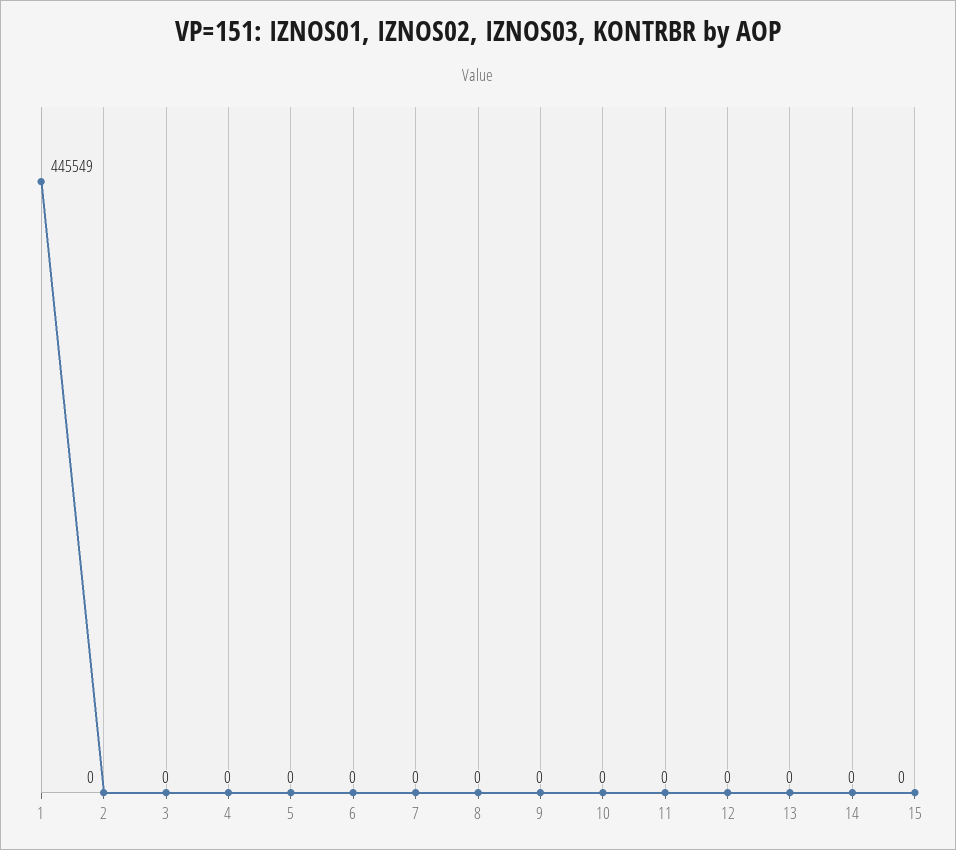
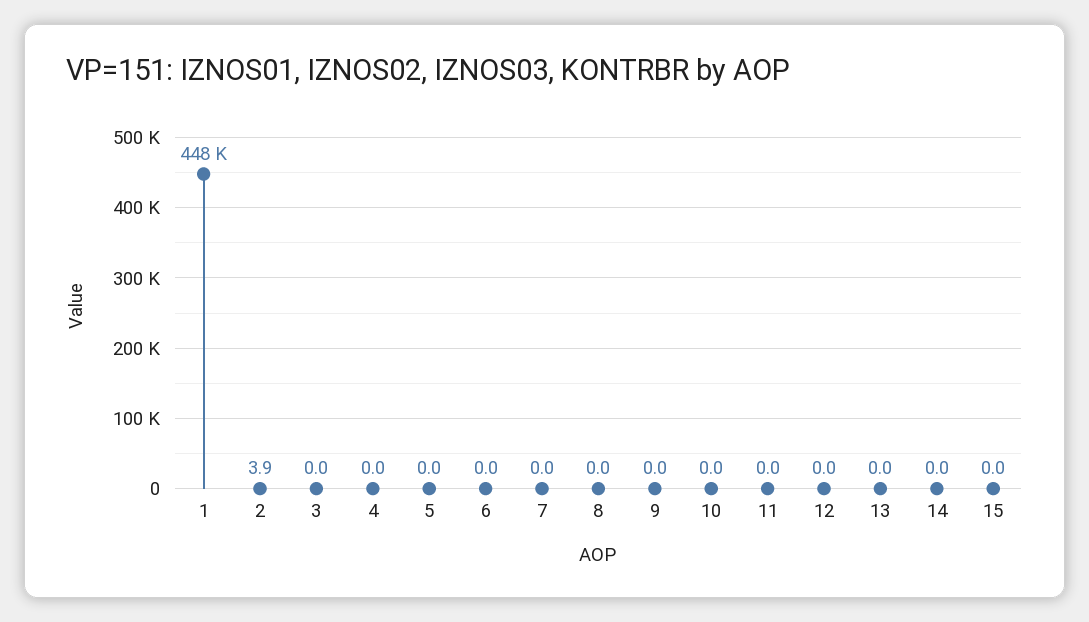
  {
-   "1": 445549,
+   "1": 448000,
-   "2": 0,
+   "2": 3.9,
    "3": 0,
    "4": 0,
    "5": 0,
    "6": 0,
    "7": 0,
    "8": 0,
    "9": 0,
    "10": 0,
    "11": 0,
    "12": 0,
    "13": 0,
    "14": 0,
    "15": 0
  }

